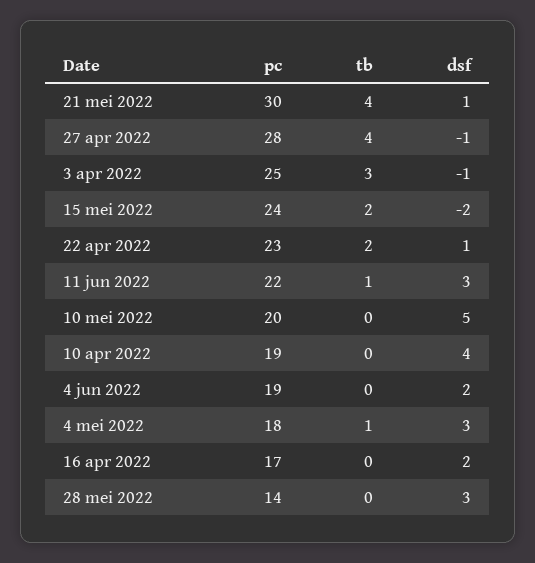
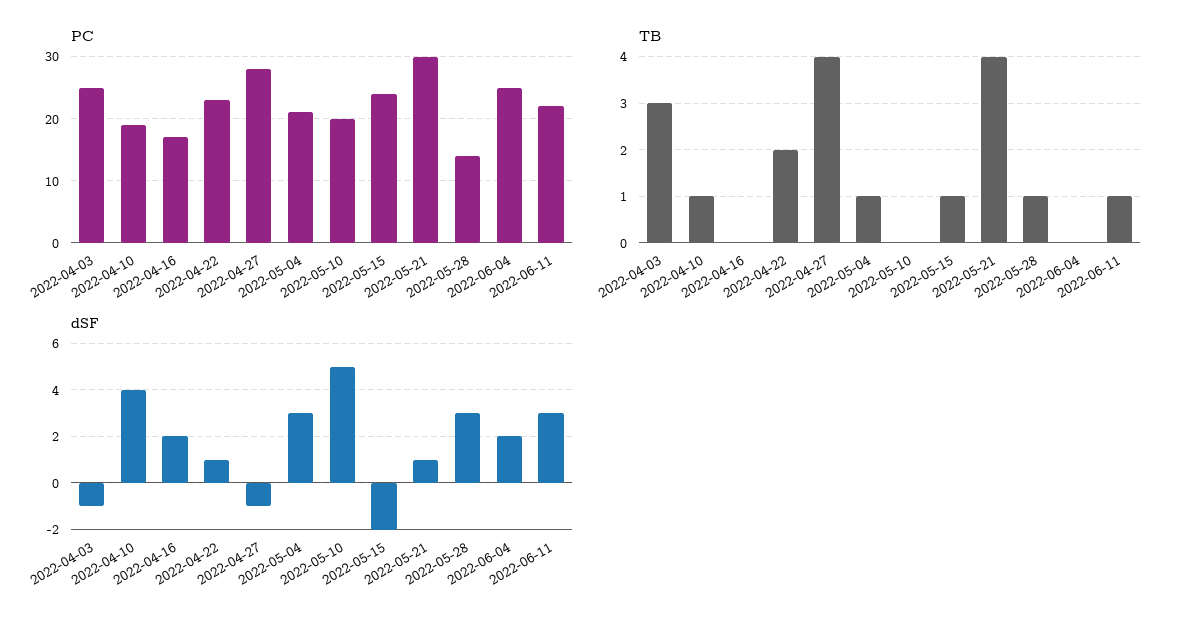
  {
    "pc": {
      "21 mei 2022": 30,
      "27 apr 2022": 28,
      "3 apr 2022": 25,
      "15 mei 2022": 24,
      "22 apr 2022": 23,
      "11 jun 2022": 22,
      "10 mei 2022": 20,
      "10 apr 2022": 19,
-     "4 jun 2022": 19,
+     "4 jun 2022": 25,
-     "4 mei 2022": 18,
+     "4 mei 2022": 21,
      "16 apr 2022": 17,
      "28 mei 2022": 14
    },
    "tb": {
      "21 mei 2022": 4,
      "27 apr 2022": 4,
      "3 apr 2022": 3,
-     "15 mei 2022": 2,
+     "15 mei 2022": 1,
      "22 apr 2022": 2,
      "11 jun 2022": 1,
      "10 mei 2022": 0,
-     "10 apr 2022": 0,
+     "10 apr 2022": 1,
      "4 jun 2022": 0,
      "4 mei 2022": 1,
      "16 apr 2022": 0,
-     "28 mei 2022": 0
+     "28 mei 2022": 1
    },
    "dsf": {
      "21 mei 2022": 1,
      "27 apr 2022": -1,
      "3 apr 2022": -1,
      "15 mei 2022": -2,
      "22 apr 2022": 1,
      "11 jun 2022": 3,
      "10 mei 2022": 5,
      "10 apr 2022": 4,
      "4 jun 2022": 2,
      "4 mei 2022": 3,
      "16 apr 2022": 2,
      "28 mei 2022": 3
    }
  }

